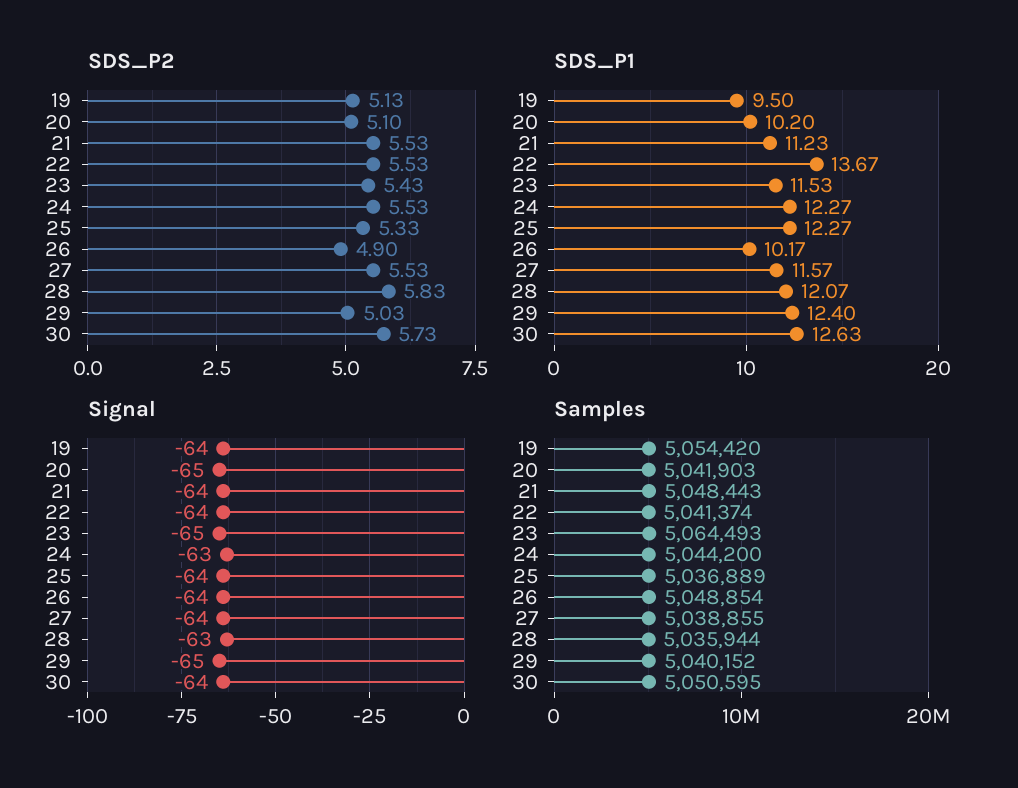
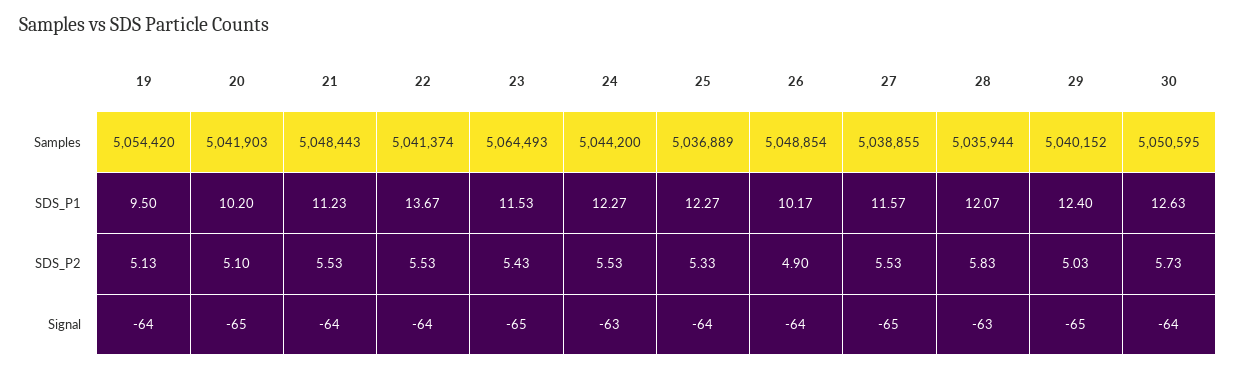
  {
    "SDS_P2": {
      "19": 5.13,
      "20": 5.1,
      "21": 5.53,
      "22": 5.53,
      "23": 5.43,
      "24": 5.53,
      "25": 5.33,
      "26": 4.9,
      "27": 5.53,
      "28": 5.83,
      "29": 5.03,
      "30": 5.73
    },
    "SDS_P1": {
      "19": 9.5,
      "20": 10.2,
      "21": 11.23,
      "22": 13.67,
      "23": 11.53,
      "24": 12.27,
      "25": 12.27,
      "26": 10.17,
      "27": 11.57,
      "28": 12.07,
      "29": 12.4,
      "30": 12.63
    },
    "Signal": {
      "19": -64,
      "20": -65,
      "21": -64,
      "22": -64,
      "23": -65,
      "24": -63,
      "25": -64,
      "26": -64,
-     "27": -64,
+     "27": -65,
      "28": -63,
      "29": -65,
      "30": -64
    },
    "Samples": {
      "19": 5054420,
      "20": 5041903,
      "21": 5048443,
      "22": 5041374,
      "23": 5064493,
      "24": 5044200,
      "25": 5036889,
      "26": 5048854,
      "27": 5038855,
      "28": 5035944,
      "29": 5040152,
      "30": 5050595
    }
  }

